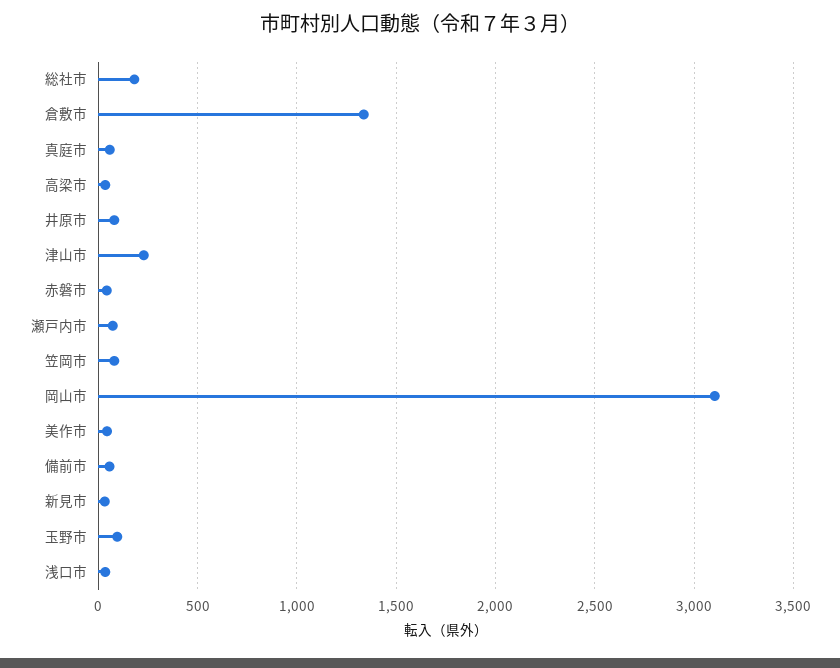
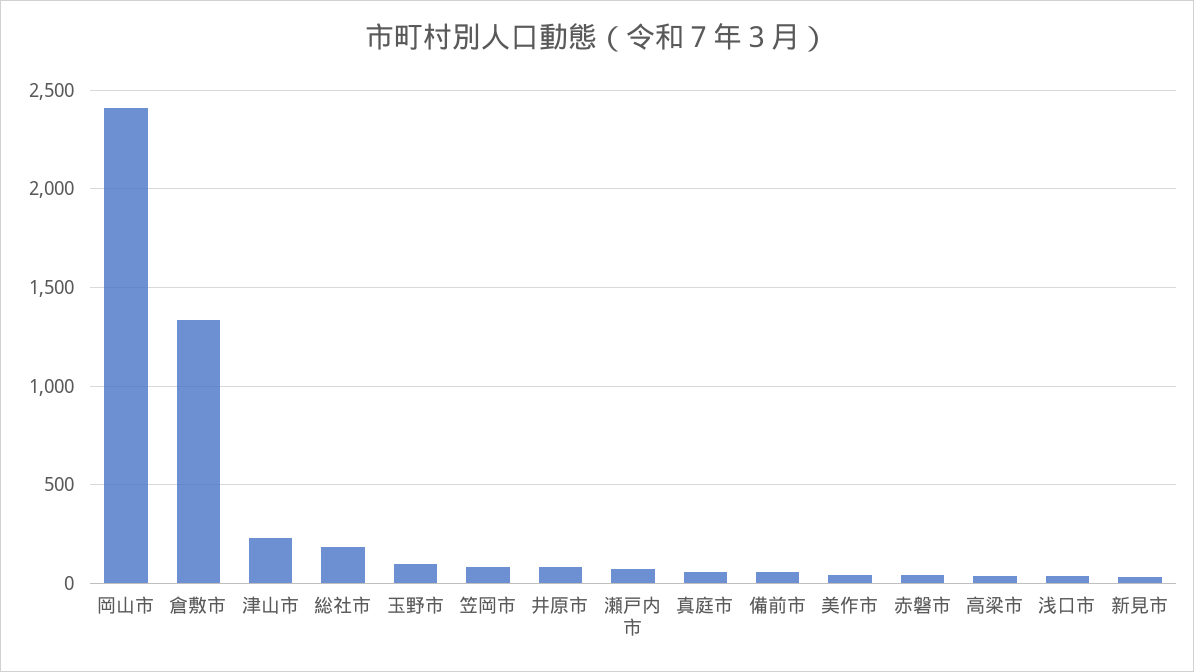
  {
    "総社市": 200,
    "倉敷市": 1350,
    "真庭市": 50,
    "高梁市": 50,
    "井原市": 100,
    "津山市": 250,
    "赤磐市": 50,
    "瀬戸内市": 50,
    "笠岡市": 100,
-   "岡山市": 3100,
+   "岡山市": 2400,
    "美作市": 50,
    "備前市": 50,
    "新見市": 50,
    "玉野市": 100,
    "浅口市": 50
  }

